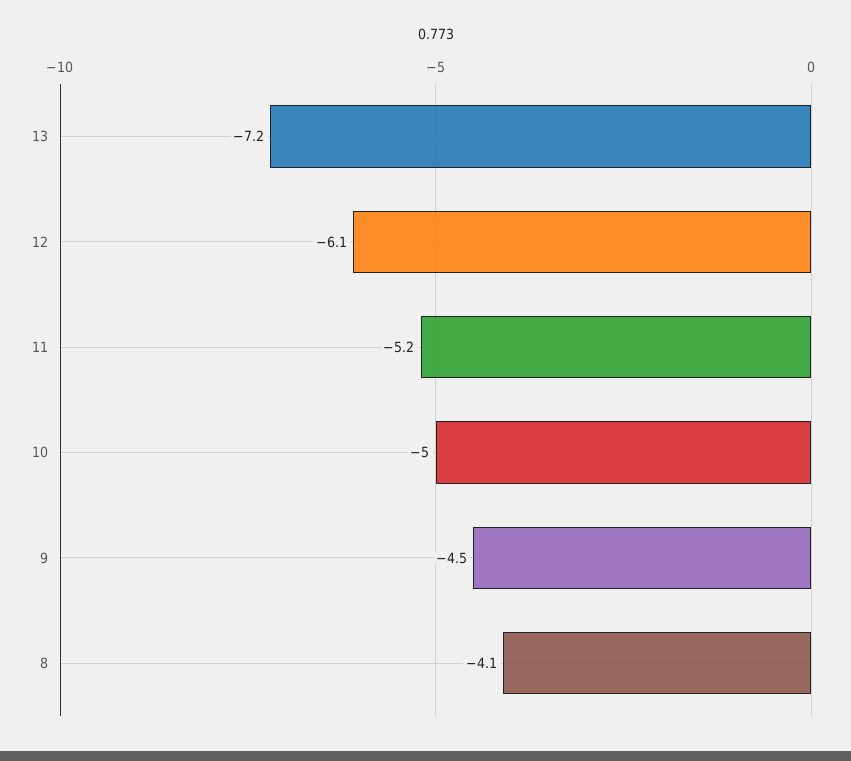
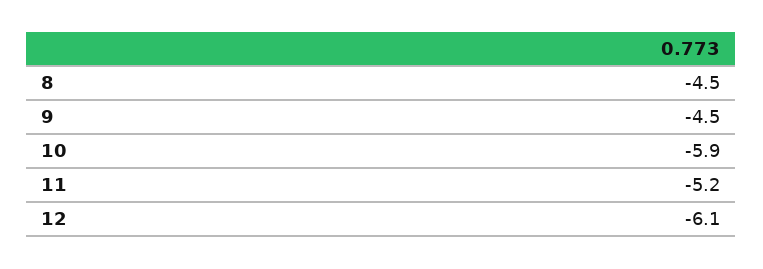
  {
-   "13": -7.2,
    "12": -6.1,
    "11": -5.2,
-   "10": -5,
+   "10": -5.9,
    "9": -4.5,
-   "8": -4.1
+   "8": -4.5
  }

